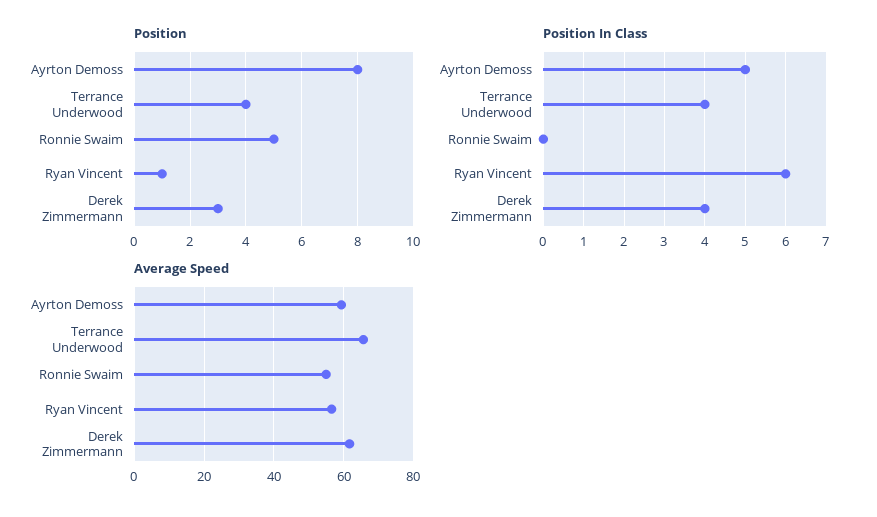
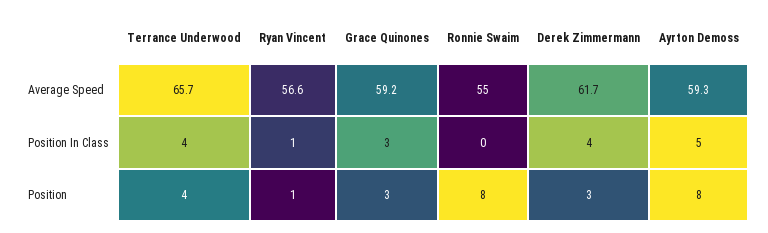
  {
    "Position": {
      "Ayrton Demoss": 8,
      "Terrance Underwood": 4,
-     "Ronnie Swaim": 5,
+     "Ronnie Swaim": 8,
      "Ryan Vincent": 1,
-     "Derek Zimmermann": 3
+     "Derek Zimmermann": 3,
+     "Grace Quinones": 3
    },
    "Position In Class": {
      "Ayrton Demoss": 5,
      "Terrance Underwood": 4,
      "Ronnie Swaim": 0,
-     "Ryan Vincent": 6,
+     "Ryan Vincent": 1,
-     "Derek Zimmermann": 4
+     "Derek Zimmermann": 4,
+     "Grace Quinones": 3
    },
    "Average Speed": {
      "Ayrton Demoss": 59.3,
      "Terrance Underwood": 65.7,
      "Ronnie Swaim": 55,
      "Ryan Vincent": 56.6,
-     "Derek Zimmermann": 61.7
+     "Derek Zimmermann": 61.7,
+     "Grace Quinones": 59.2
    }
  }

